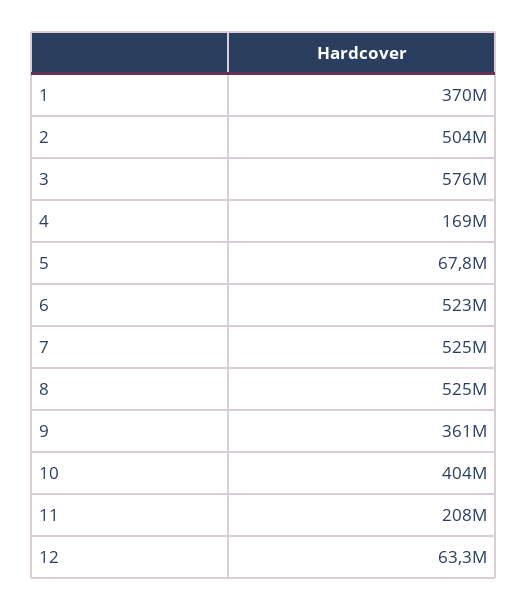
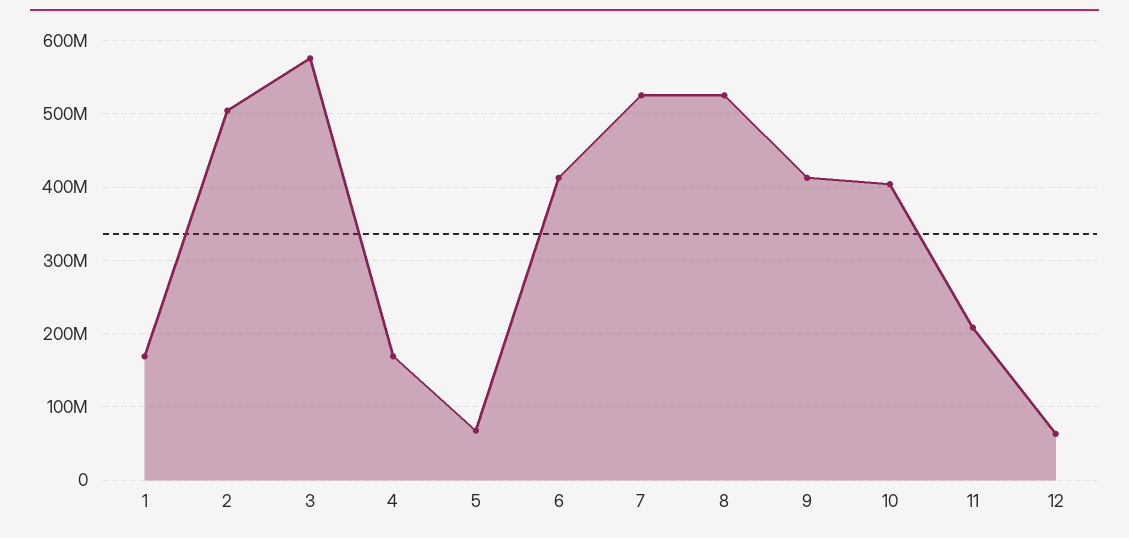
  {
-   "1": 370000000,
+   "1": 170000000,
    "2": 504000000,
    "3": 576000000,
    "4": 169000000,
    "5": 67800000,
-   "6": 523000000,
+   "6": 410000000,
    "7": 525000000,
    "8": 525000000,
-   "9": 361000000,
+   "9": 410000000,
    "10": 404000000,
    "11": 208000000,
    "12": 63300000
  }

